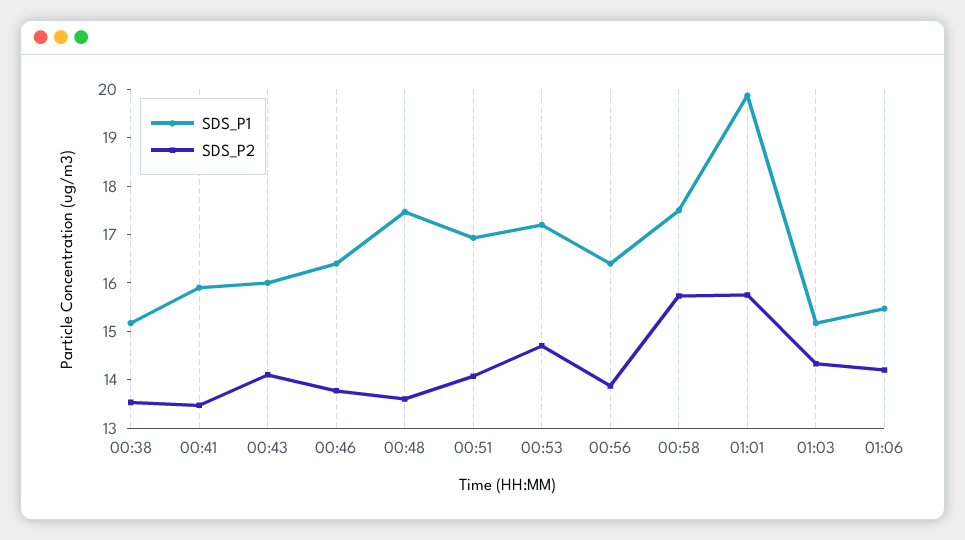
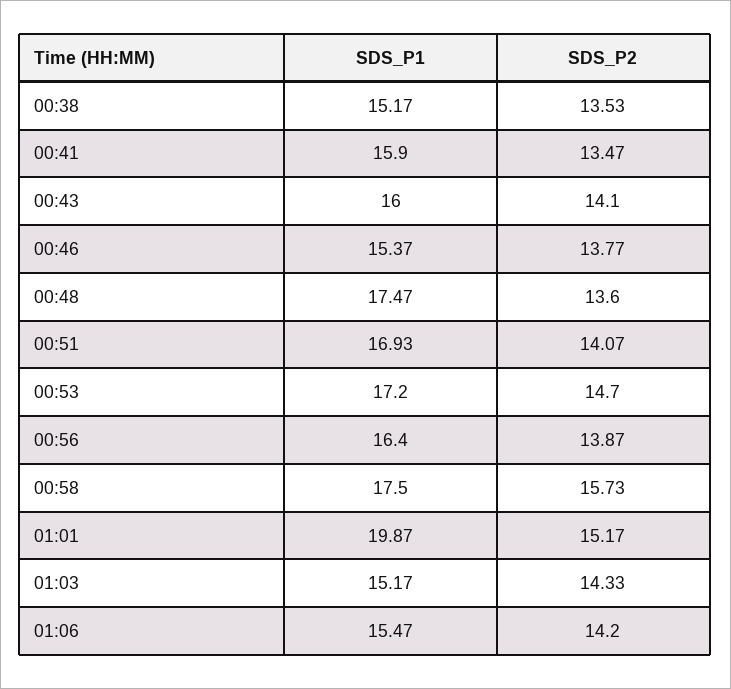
  {
    "SDS_P1": {
      "00:38": 15.17,
      "00:41": 15.9,
      "00:43": 16,
-     "00:46": 16.4,
+     "00:46": 15.37,
      "00:48": 17.47,
      "00:51": 16.93,
      "00:53": 17.2,
      "00:56": 16.4,
      "00:58": 17.5,
      "01:01": 19.87,
      "01:03": 15.17,
      "01:06": 15.47
    },
    "SDS_P2": {
      "00:38": 13.53,
      "00:41": 13.47,
      "00:43": 14.1,
      "00:46": 13.77,
      "00:48": 13.6,
      "00:51": 14.07,
      "00:53": 14.7,
      "00:56": 13.87,
      "00:58": 15.73,
-     "01:01": 15.8,
+     "01:01": 15.17,
      "01:03": 14.33,
      "01:06": 14.2
    }
  }

